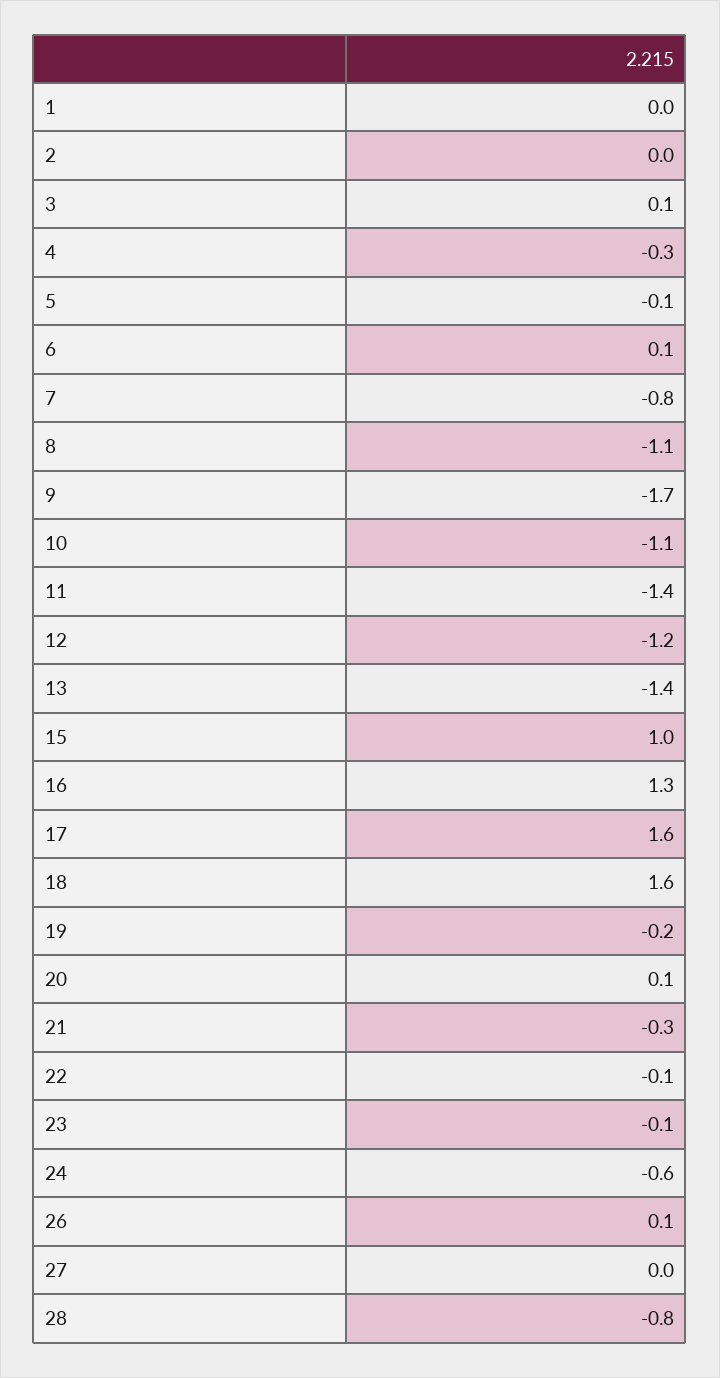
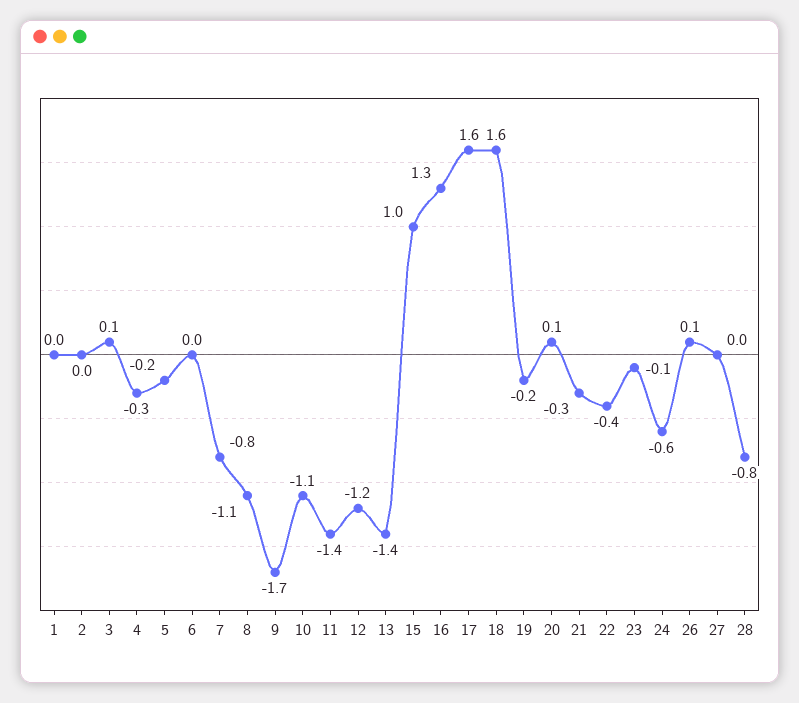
  {
    "1": 0,
    "2": 0,
    "3": 0.1,
    "4": -0.3,
-   "5": -0.1,
+   "5": -0.2,
-   "6": 0.1,
+   "6": 0,
    "7": -0.8,
    "8": -1.1,
    "9": -1.7,
    "10": -1.1,
    "11": -1.4,
    "12": -1.2,
    "13": -1.4,
    "15": 1,
    "16": 1.3,
    "17": 1.6,
    "18": 1.6,
    "19": -0.2,
    "20": 0.1,
    "21": -0.3,
-   "22": -0.1,
+   "22": -0.4,
    "23": -0.1,
    "24": -0.6,
    "26": 0.1,
    "27": 0,
    "28": -0.8
  }

